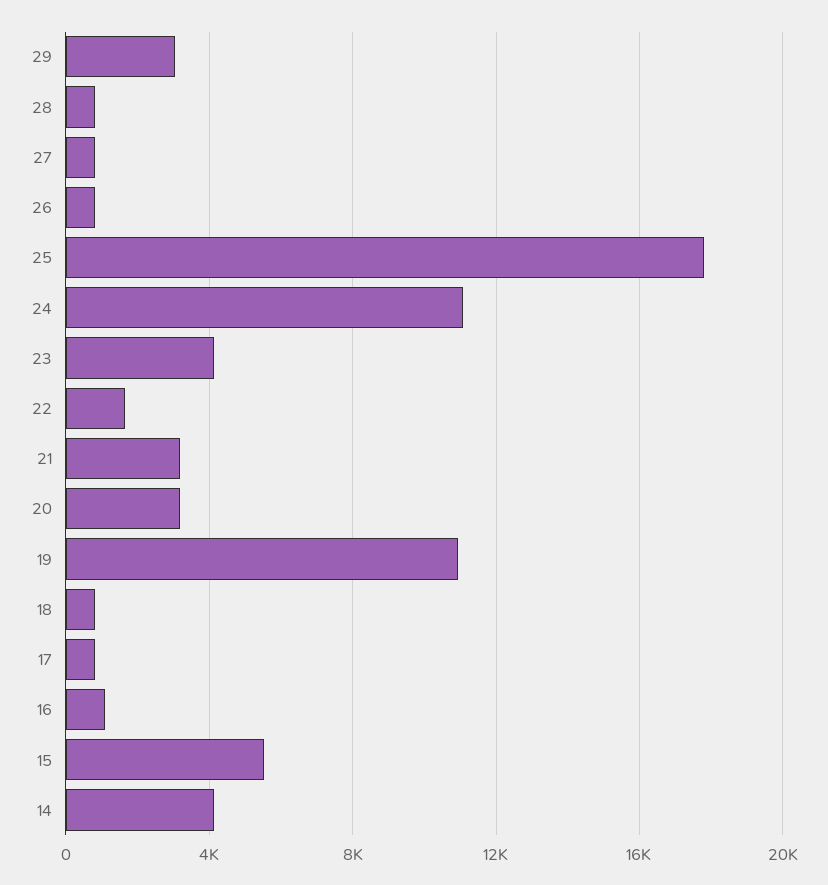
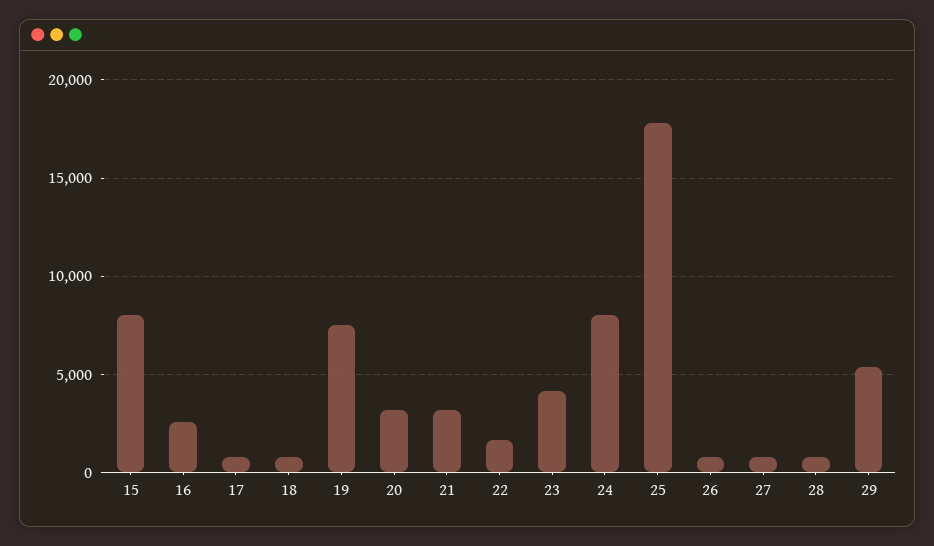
  {
-   "29": 3000,
+   "29": 5500,
    "28": 1000,
    "27": 1000,
    "26": 1000,
    "25": 18000,
-   "24": 11000,
+   "24": 8000,
    "23": 4000,
    "22": 1500,
    "21": 3000,
    "20": 3000,
-   "19": 11000,
+   "19": 7500,
    "18": 1000,
    "17": 1000,
-   "16": 1000,
+   "16": 2500,
-   "15": 5500,
+   "15": 8000
-   "14": 4000
  }

